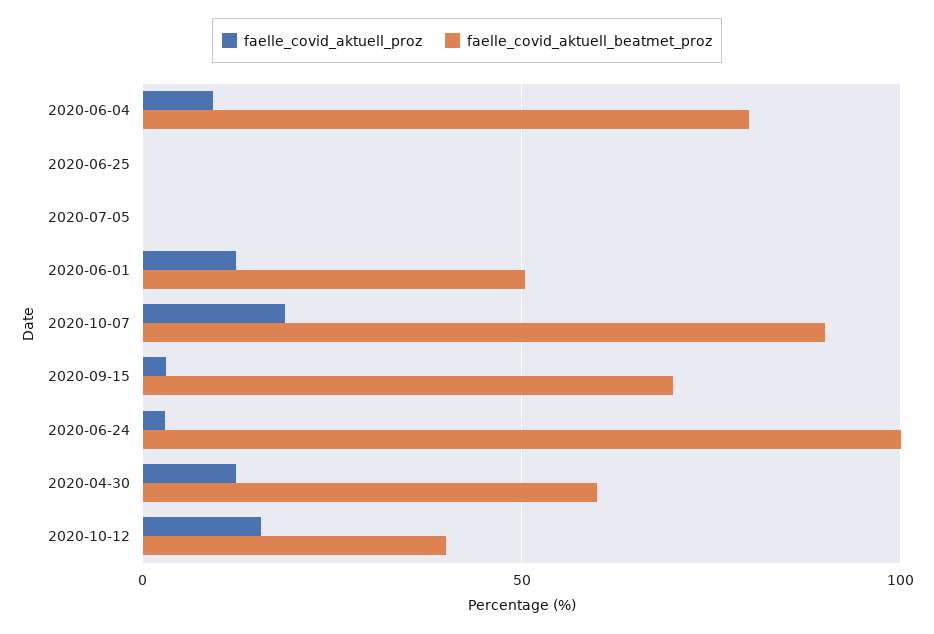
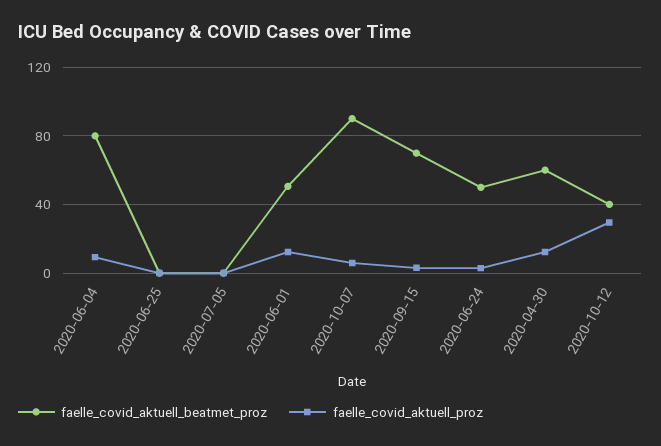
  {
    "faelle_covid_aktuell_proz": {
      "2020-06-04": 10,
      "2020-06-25": 0,
      "2020-07-05": 0,
      "2020-06-01": 10,
-     "2020-10-07": 20,
+     "2020-10-07": 5,
      "2020-09-15": 5,
      "2020-06-24": 5,
      "2020-04-30": 10,
-     "2020-10-12": 15
+     "2020-10-12": 30
    },
    "faelle_covid_aktuell_beatmet_proz": {
      "2020-06-04": 80,
      "2020-06-25": 0,
      "2020-07-05": 0,
      "2020-06-01": 50,
      "2020-10-07": 90,
      "2020-09-15": 70,
-     "2020-06-24": 100,
+     "2020-06-24": 50,
      "2020-04-30": 60,
      "2020-10-12": 40
    }
  }

